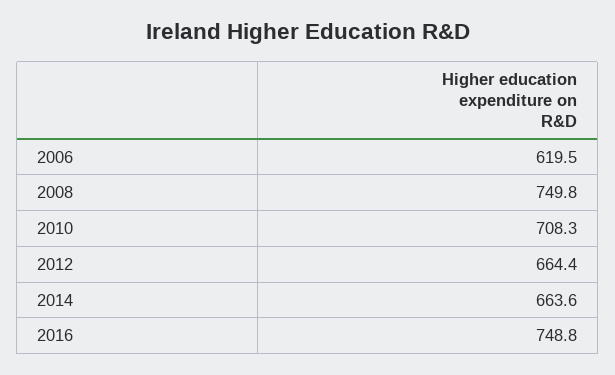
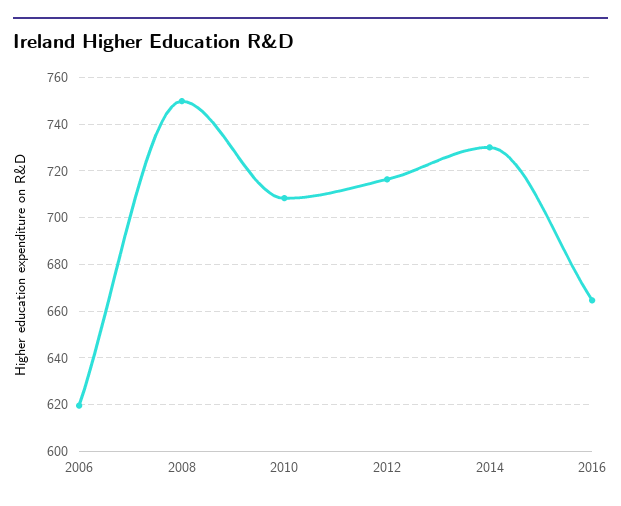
  {
    "2006": 619.5,
    "2008": 749.8,
    "2010": 708.3,
-   "2012": 664.4,
+   "2012": 715,
-   "2014": 663.6,
+   "2014": 730,
-   "2016": 748.8
+   "2016": 665
  }

